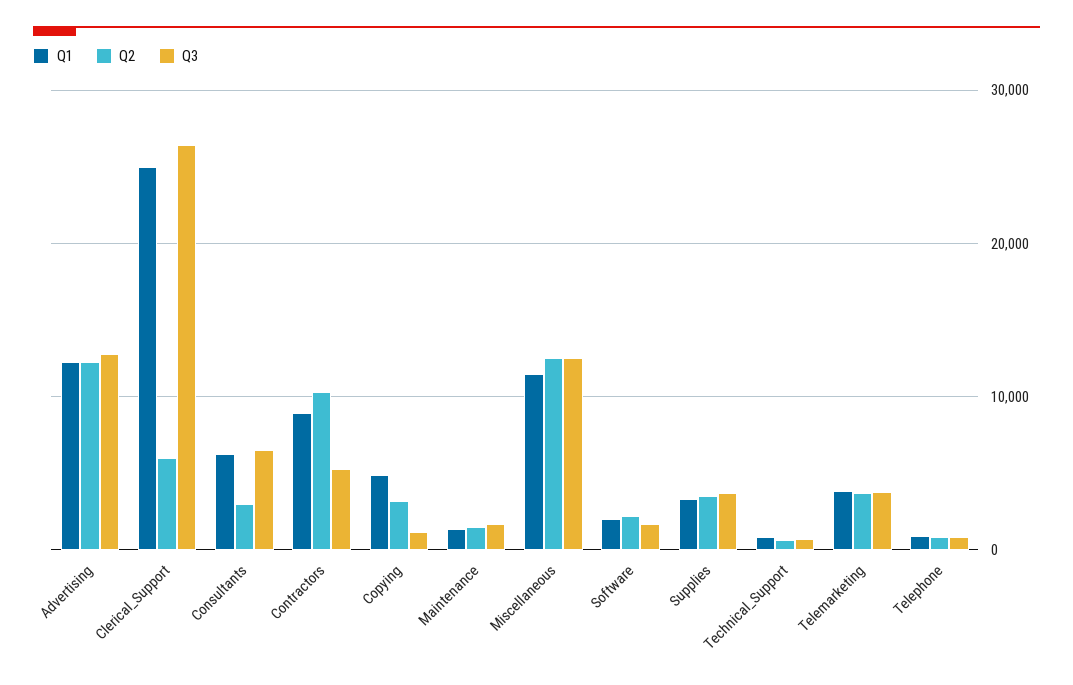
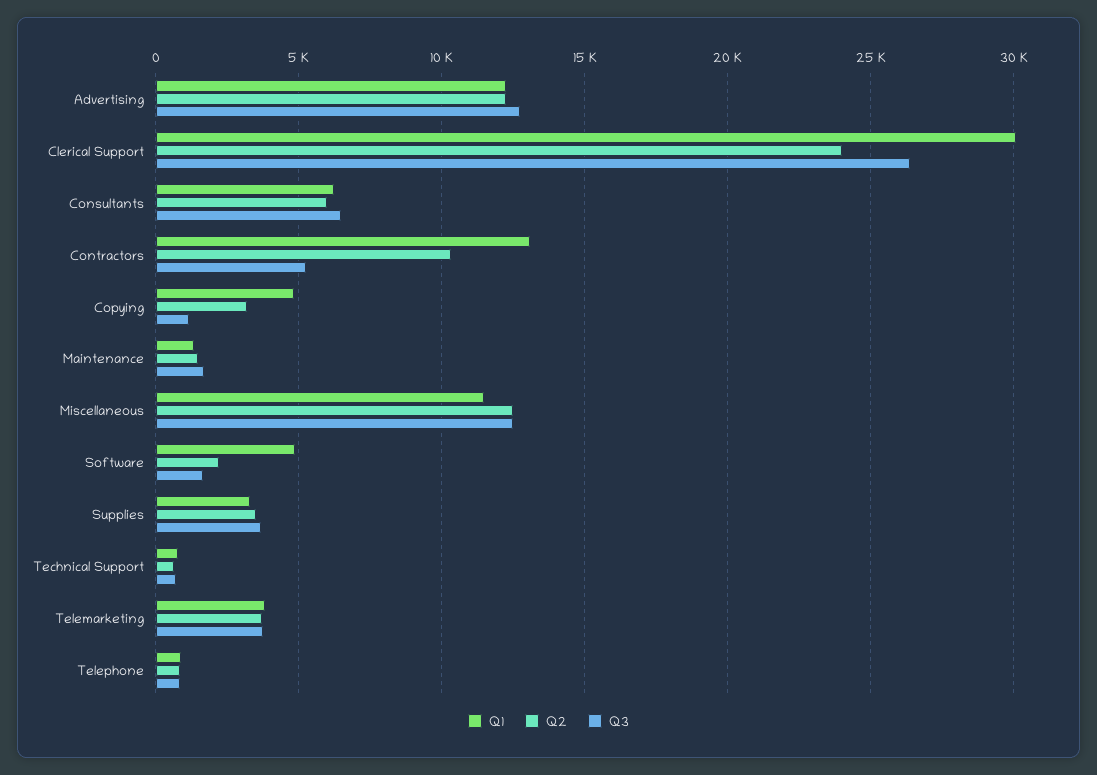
  {
    "Q1": {
      "Advertising": 12500,
-     "Clerical_Support": 25000,
+     "Clerical_Support": 30000,
      "Consultants": 6500,
-     "Contractors": 9000,
+     "Contractors": 13000,
      "Copying": 5000,
      "Maintenance": 1500,
      "Miscellaneous": 11500,
-     "Software": 2000,
+     "Software": 5000,
      "Supplies": 3500,
      "Technical_Support": 1000,
      "Telemarketing": 4000,
      "Telephone": 1000
    },
    "Q2": {
      "Advertising": 12500,
-     "Clerical_Support": 6000,
+     "Clerical_Support": 24000,
-     "Consultants": 3000,
+     "Consultants": 6000,
      "Contractors": 10500,
      "Copying": 3000,
      "Maintenance": 1500,
      "Miscellaneous": 12500,
      "Software": 2000,
      "Supplies": 3500,
      "Technical_Support": 500,
      "Telemarketing": 3500,
      "Telephone": 1000
    },
    "Q3": {
      "Advertising": 13000,
      "Clerical_Support": 26500,
      "Consultants": 6500,
      "Contractors": 5500,
      "Copying": 1000,
      "Maintenance": 1500,
      "Miscellaneous": 12500,
      "Software": 1500,
      "Supplies": 3500,
      "Technical_Support": 500,
      "Telemarketing": 4000,
      "Telephone": 1000
    }
  }

